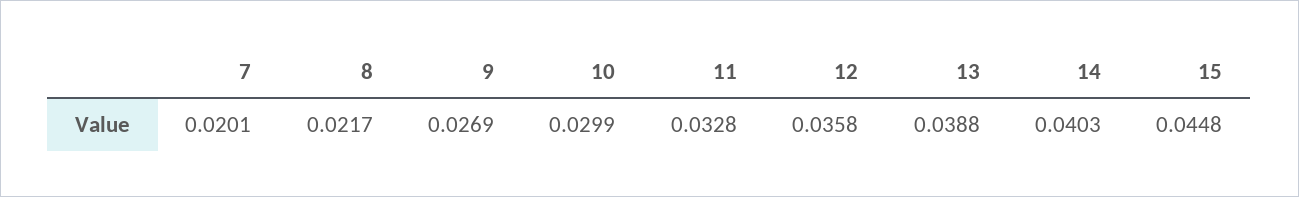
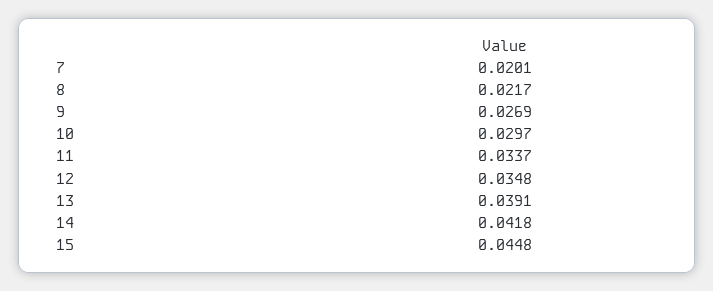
  {
    "7": 0.0201,
    "8": 0.0217,
    "9": 0.0269,
-   "10": 0.0299,
+   "10": 0.0297,
-   "11": 0.0328,
+   "11": 0.0337,
-   "12": 0.0358,
+   "12": 0.0348,
-   "13": 0.0388,
+   "13": 0.0391,
-   "14": 0.0403,
+   "14": 0.0418,
    "15": 0.0448
  }

